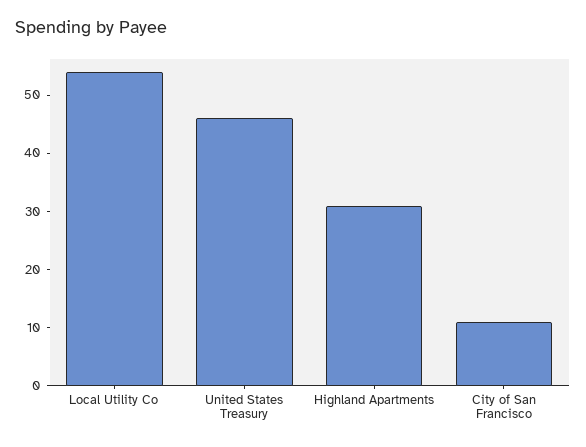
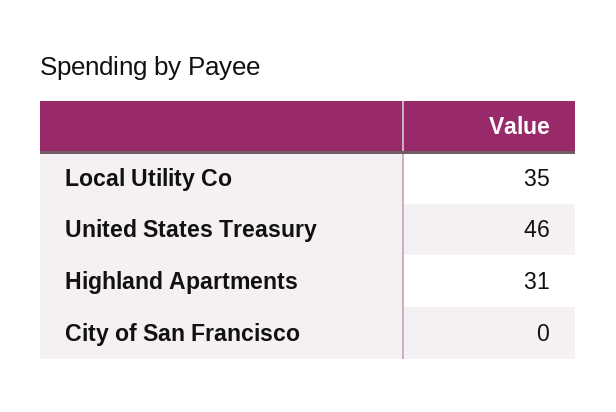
  {
-   "Local Utility Co": 55,
+   "Local Utility Co": 35,
    "United States Treasury": 46,
    "Highland Apartments": 31,
-   "City of San Francisco": 10
+   "City of San Francisco": 0
  }

